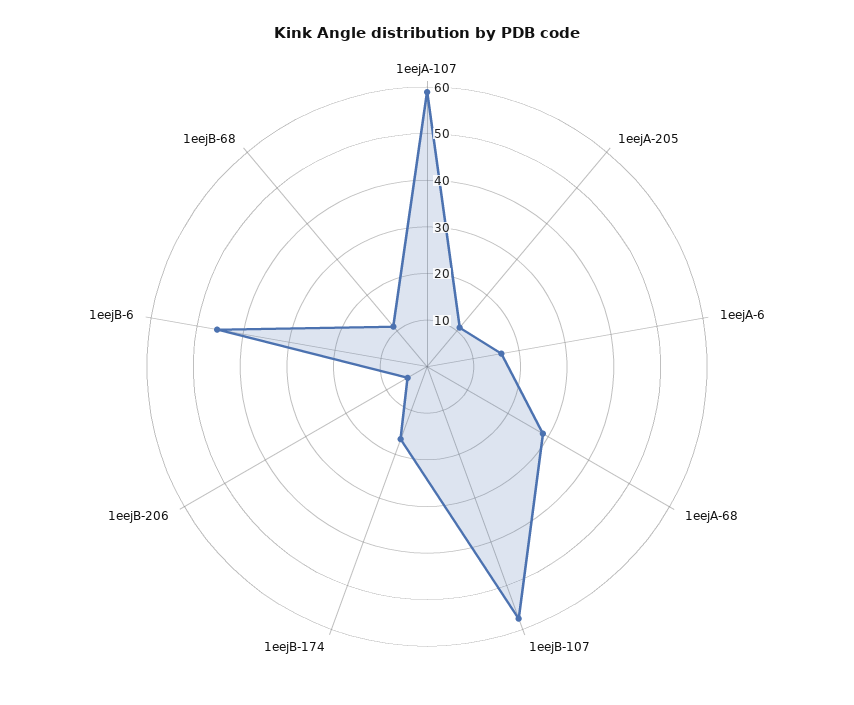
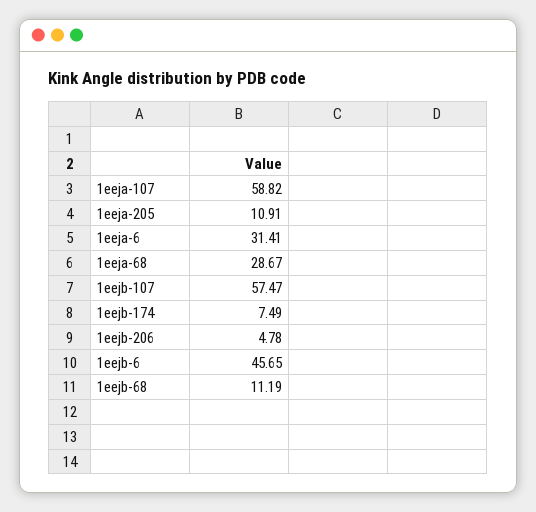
  {
    "1eejA-107": 58.82,
    "1eejA-205": 10.91,
-   "1eejA-6": 16,
+   "1eejA-6": 31.41,
    "1eejA-68": 28.67,
    "1eejB-107": 57.47,
-   "1eejB-174": 16,
+   "1eejB-174": 7.49,
    "1eejB-206": 4.78,
    "1eejB-6": 45.65,
    "1eejB-68": 11.19
  }

